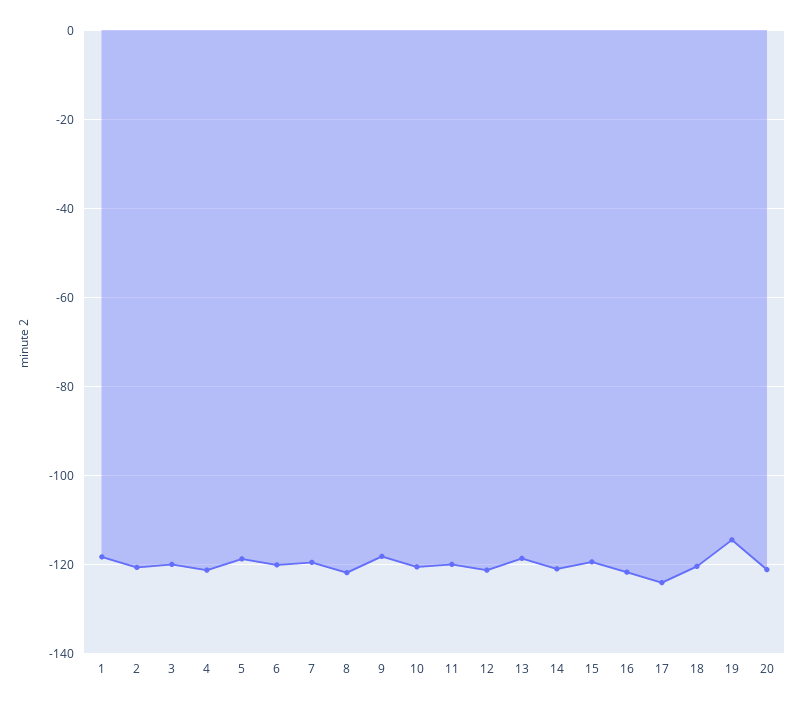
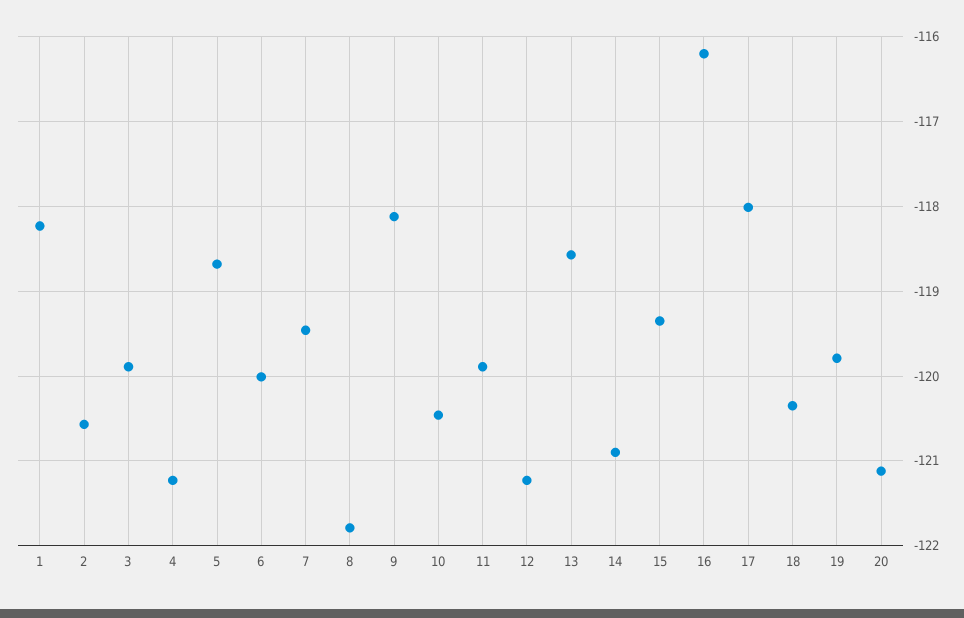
  {
    "1": -118.2,
    "2": -120.6,
    "3": -119.9,
    "4": -121.2,
    "5": -118.7,
    "6": -120,
    "7": -119.5,
    "8": -121.8,
    "9": -118.1,
    "10": -120.5,
    "11": -119.9,
    "12": -121.2,
    "13": -118.6,
    "14": -120.9,
    "15": -119.4,
-   "16": -122,
+   "16": -116.2,
-   "17": -124,
+   "17": -118,
    "18": -120.4,
-   "19": -114,
+   "19": -119.8,
    "20": -121.1
  }

